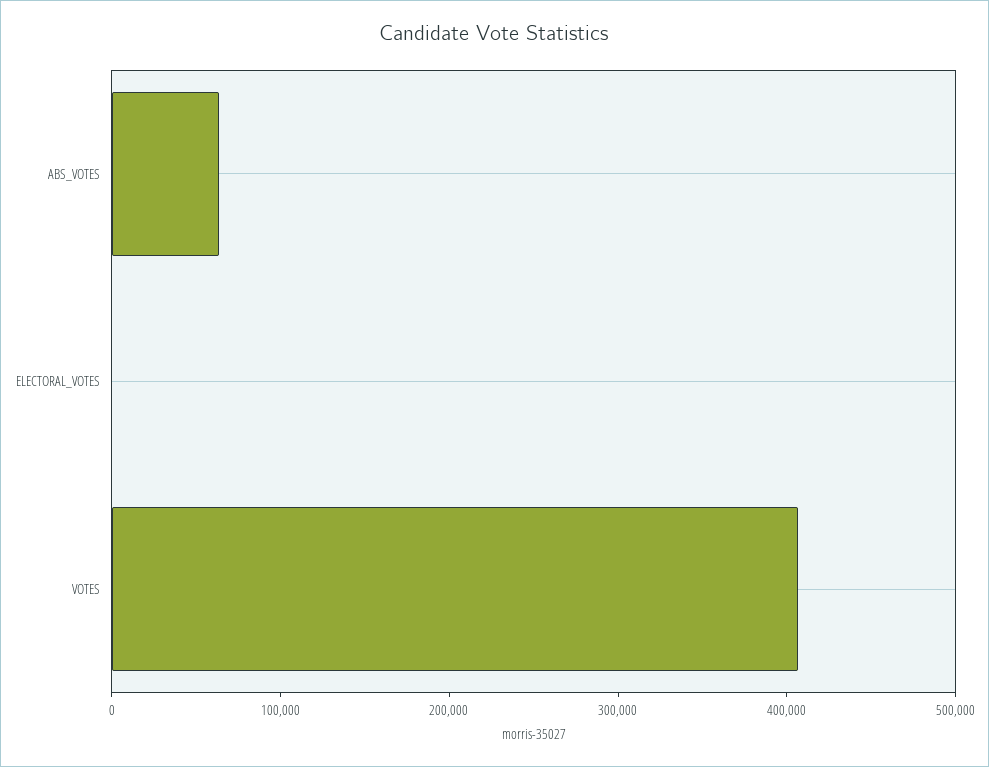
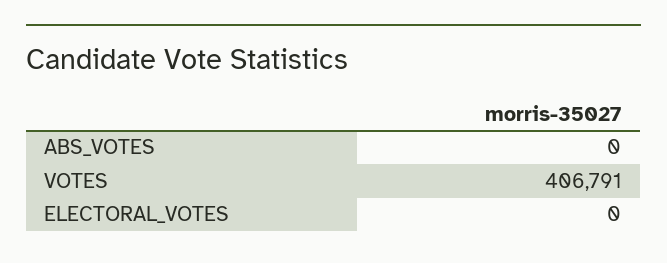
  {
-   "ABS_VOTES": 60000,
+   "ABS_VOTES": 0,
    "ELECTORAL_VOTES": 0,
    "VOTES": 406791
  }

